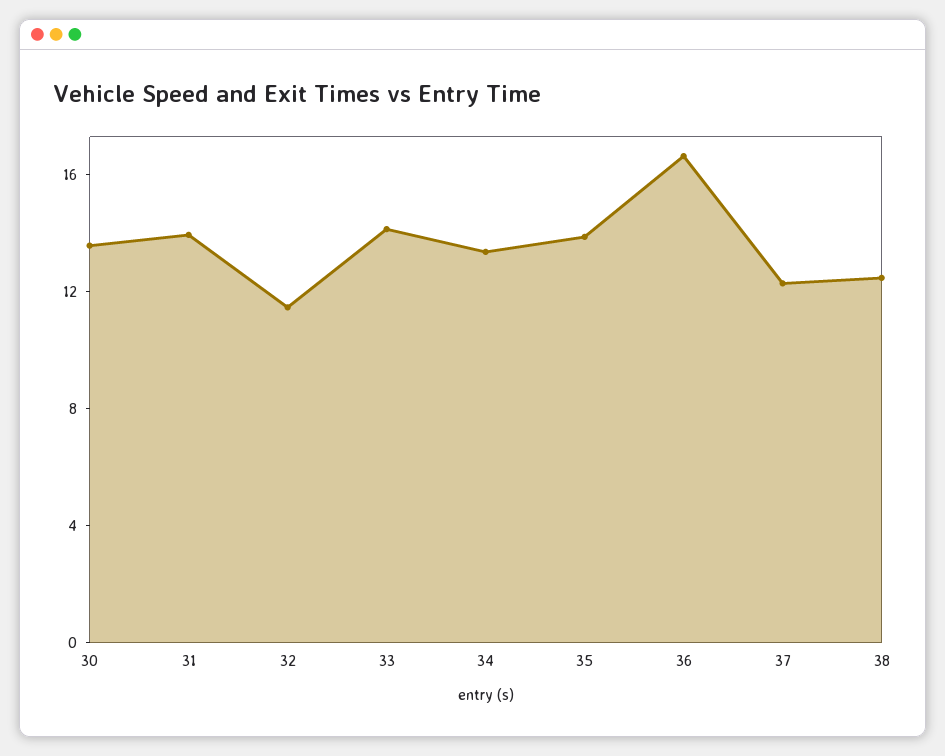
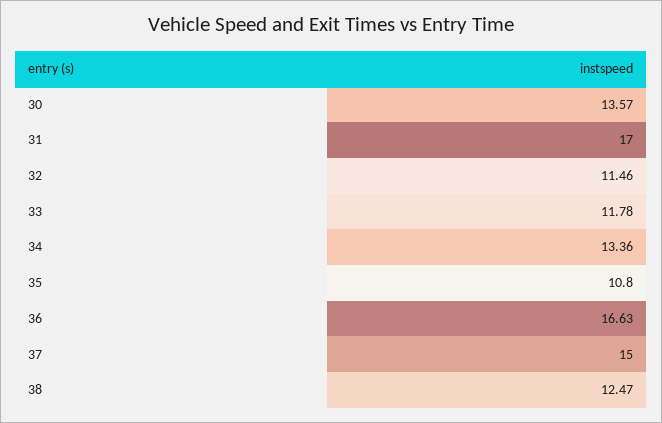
  {
    "30": 13.57,
-   "31": 14,
+   "31": 17,
    "32": 11.46,
-   "33": 14,
+   "33": 11.78,
    "34": 13.36,
-   "35": 14,
+   "35": 10.8,
    "36": 16.63,
-   "37": 12,
+   "37": 15,
    "38": 12.47
  }

